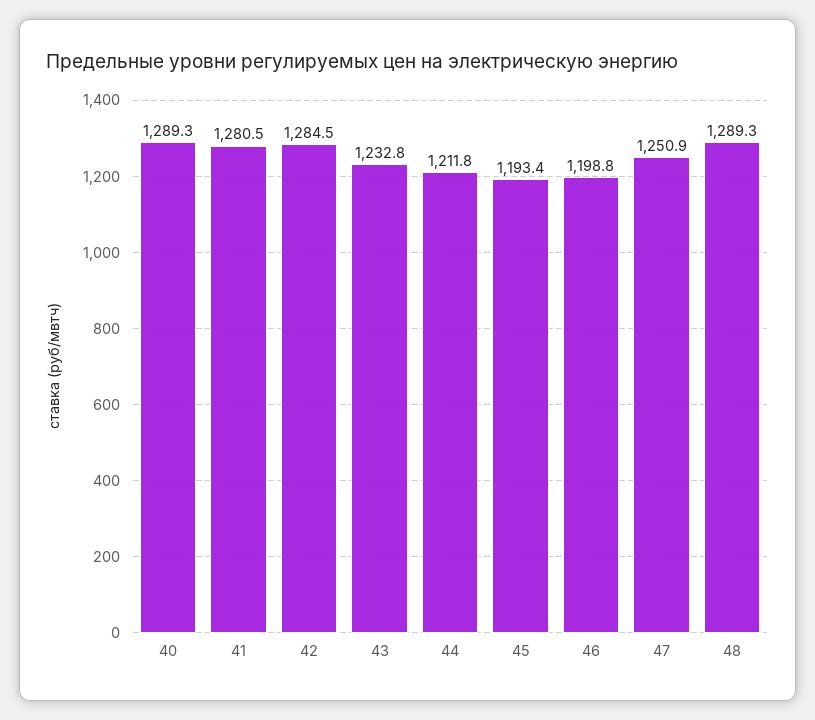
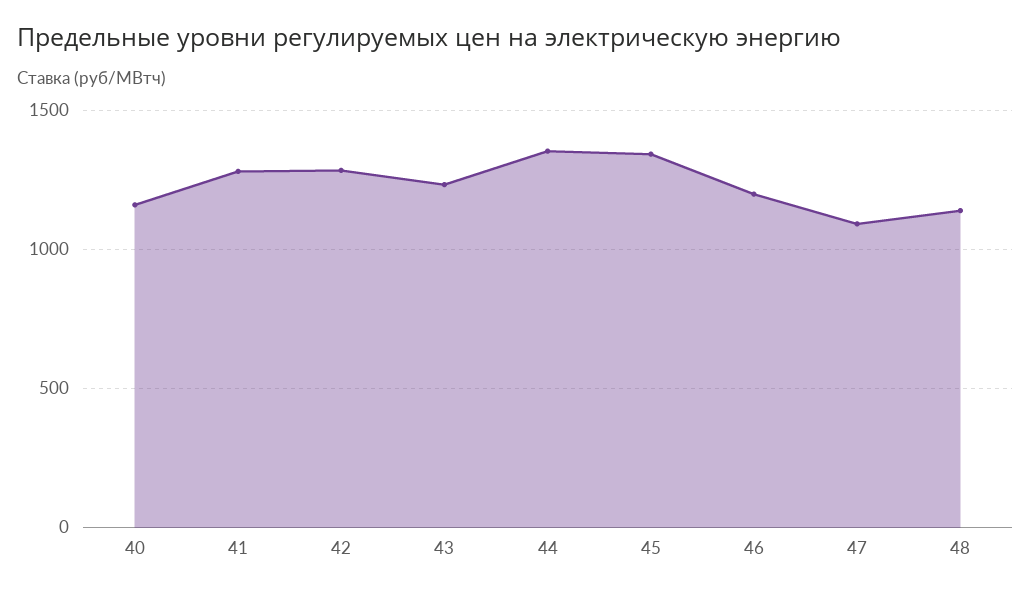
  {
-   "40": 1289.3,
+   "40": 1150,
    "41": 1280.5,
    "42": 1284.5,
    "43": 1232.8,
-   "44": 1211.8,
+   "44": 1350,
-   "45": 1193.4,
+   "45": 1350,
    "46": 1198.8,
-   "47": 1250.9,
+   "47": 1100,
-   "48": 1289.3
+   "48": 1150
  }

